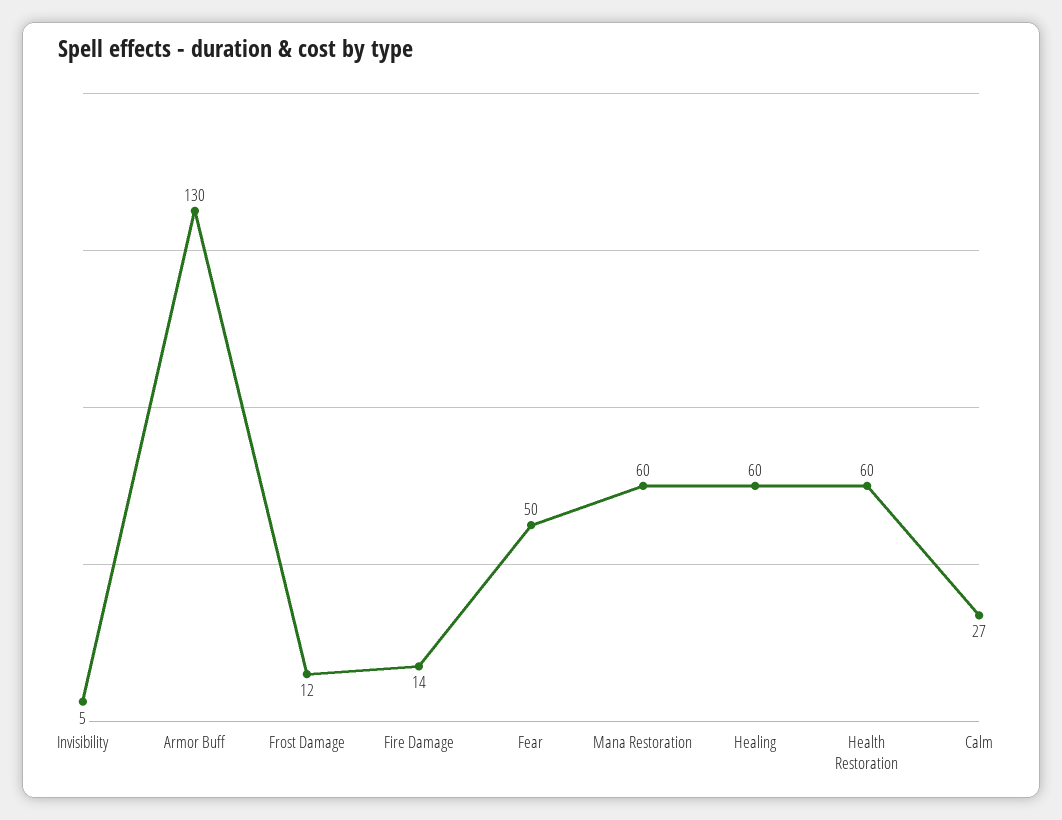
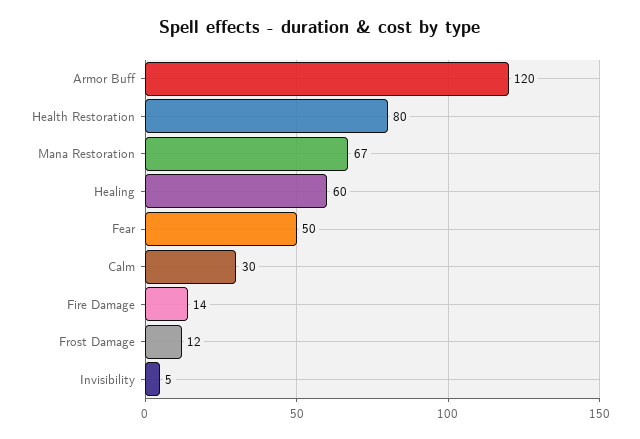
  {
    "Invisibility": 5,
-   "Armor Buff": 130,
+   "Armor Buff": 120,
    "Frost Damage": 12,
    "Fire Damage": 14,
    "Fear": 50,
-   "Mana Restoration": 60,
+   "Mana Restoration": 67,
    "Healing": 60,
-   "Health Restoration": 60,
+   "Health Restoration": 80,
-   "Calm": 27
+   "Calm": 30
  }

